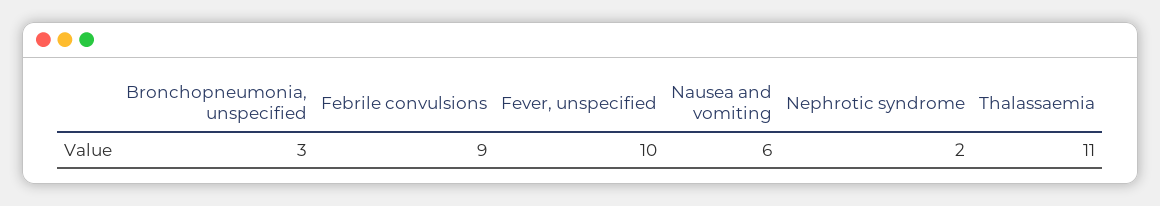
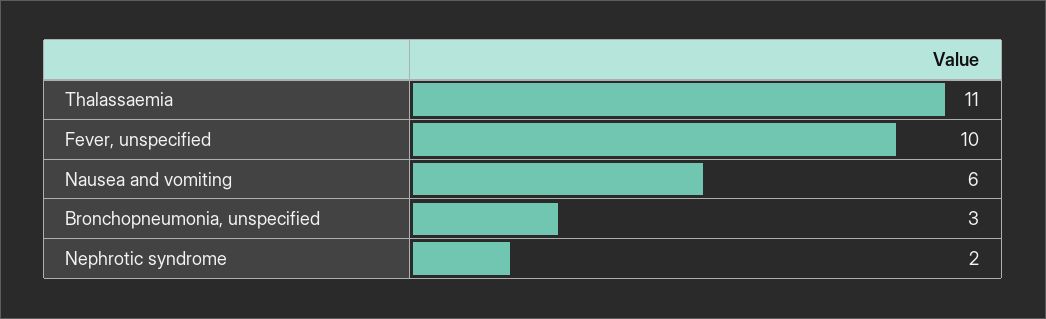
  {
    "Bronchopneumonia, unspecified": 3,
-   "Febrile convulsions": 9,
    "Fever, unspecified": 10,
    "Nausea and vomiting": 6,
    "Nephrotic syndrome": 2,
    "Thalassaemia": 11
  }

